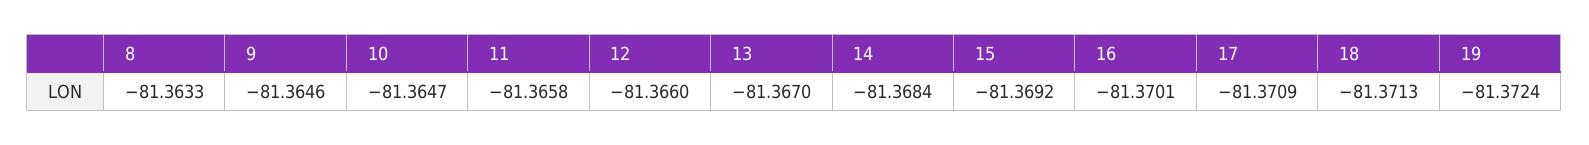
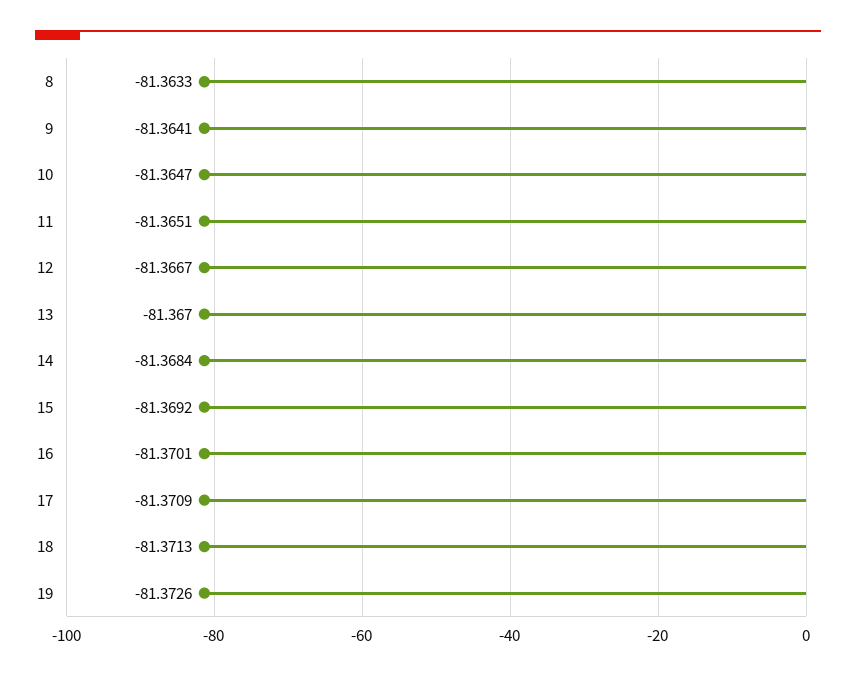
  {
    "8": -81.3633,
-   "9": -81.3646,
+   "9": -81.3641,
    "10": -81.3647,
-   "11": -81.3658,
+   "11": -81.3651,
-   "12": -81.366,
+   "12": -81.3667,
    "13": -81.367,
    "14": -81.3684,
    "15": -81.3692,
    "16": -81.3701,
    "17": -81.3709,
    "18": -81.3713,
-   "19": -81.3724
+   "19": -81.3726
  }

